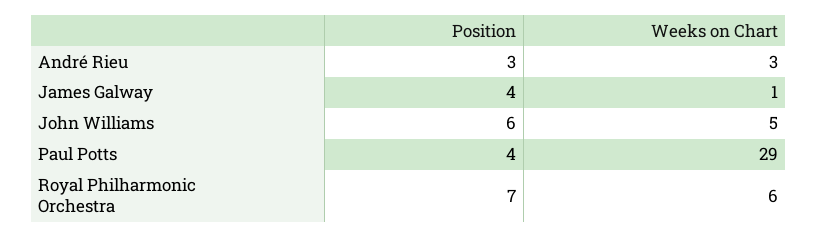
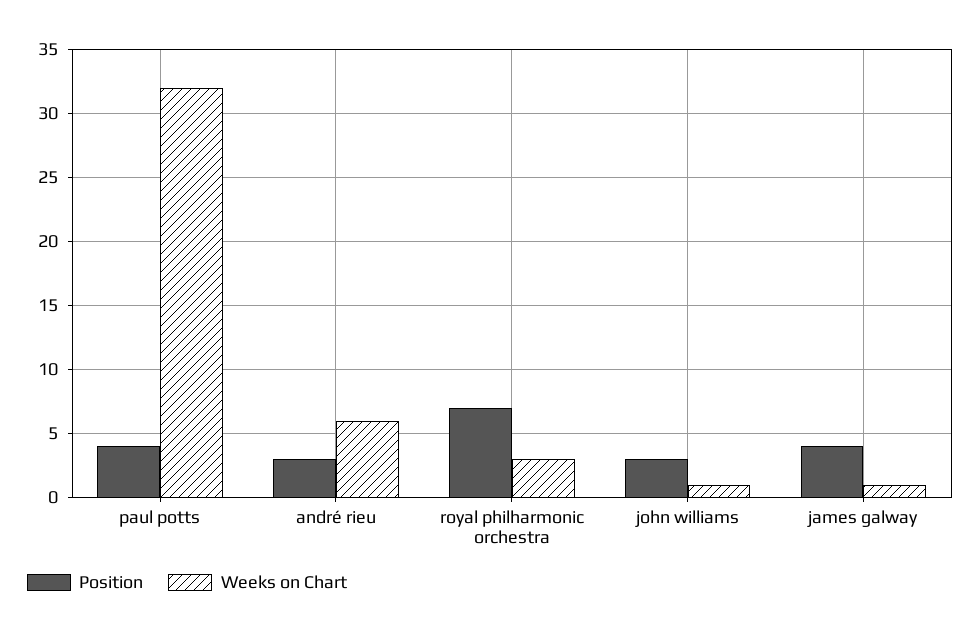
  {
    "Position": {
      "André Rieu": 3,
      "James Galway": 4,
-     "John Williams": 6,
+     "John Williams": 3,
      "Paul Potts": 4,
      "Royal Philharmonic Orchestra": 7
    },
    "Weeks on Chart": {
-     "André Rieu": 3,
+     "André Rieu": 6,
      "James Galway": 1,
-     "John Williams": 5,
+     "John Williams": 1,
-     "Paul Potts": 29,
+     "Paul Potts": 32,
-     "Royal Philharmonic Orchestra": 6
+     "Royal Philharmonic Orchestra": 3
    }
  }

